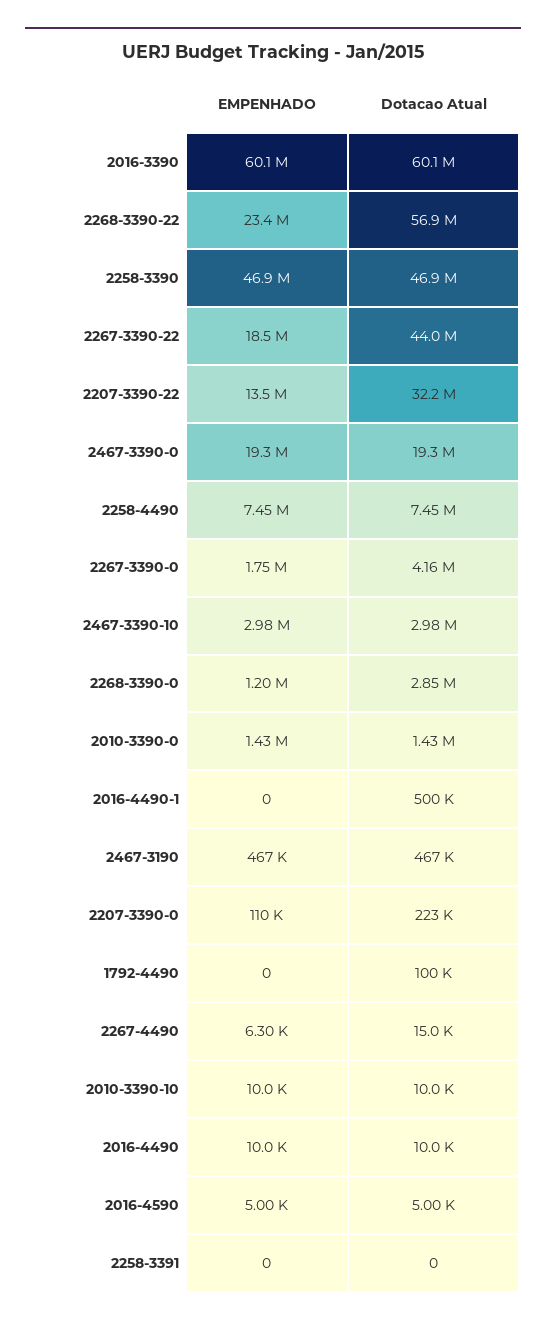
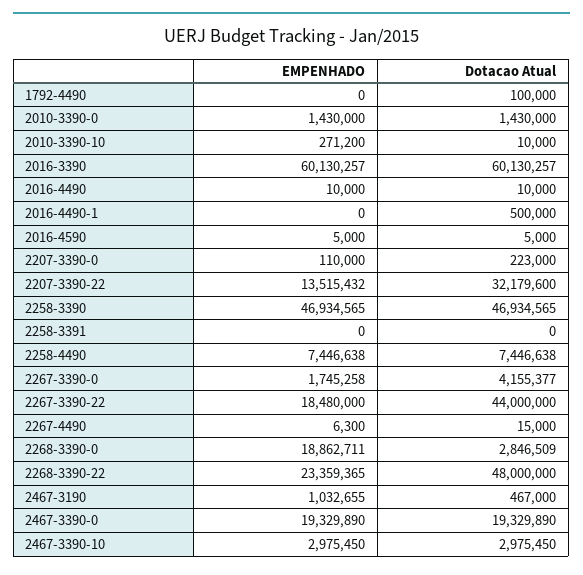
  {
    "EMPENHADO": {
      "2016-3390": 60130257,
      "2268-3390-22": 23359365,
      "2258-3390": 46934565,
      "2267-3390-22": 18480000,
      "2207-3390-22": 13515432,
      "2467-3390-0": 19329890,
      "2258-4490": 7446638,
      "2267-3390-0": 1745258,
      "2467-3390-10": 2975450,
-     "2268-3390-0": 1200000,
+     "2268-3390-0": 18862711,
      "2010-3390-0": 1430000,
      "2016-4490-1": 0,
-     "2467-3190": 467000,
+     "2467-3190": 1032655,
      "2207-3390-0": 110000,
      "1792-4490": 0,
      "2267-4490": 6300,
-     "2010-3390-10": 10000,
+     "2010-3390-10": 271200,
      "2016-4490": 10000,
      "2016-4590": 5000,
      "2258-3391": 0
    },
    "Dotacao Atual": {
      "2016-3390": 60130257,
-     "2268-3390-22": 56900000,
+     "2268-3390-22": 48000000,
      "2258-3390": 46934565,
      "2267-3390-22": 44000000,
      "2207-3390-22": 32179600,
      "2467-3390-0": 19329890,
      "2258-4490": 7446638,
      "2267-3390-0": 4155377,
      "2467-3390-10": 2975450,
      "2268-3390-0": 2846509,
      "2010-3390-0": 1430000,
      "2016-4490-1": 500000,
      "2467-3190": 467000,
      "2207-3390-0": 223000,
      "1792-4490": 100000,
      "2267-4490": 15000,
      "2010-3390-10": 10000,
      "2016-4490": 10000,
      "2016-4590": 5000,
      "2258-3391": 0
    }
  }

